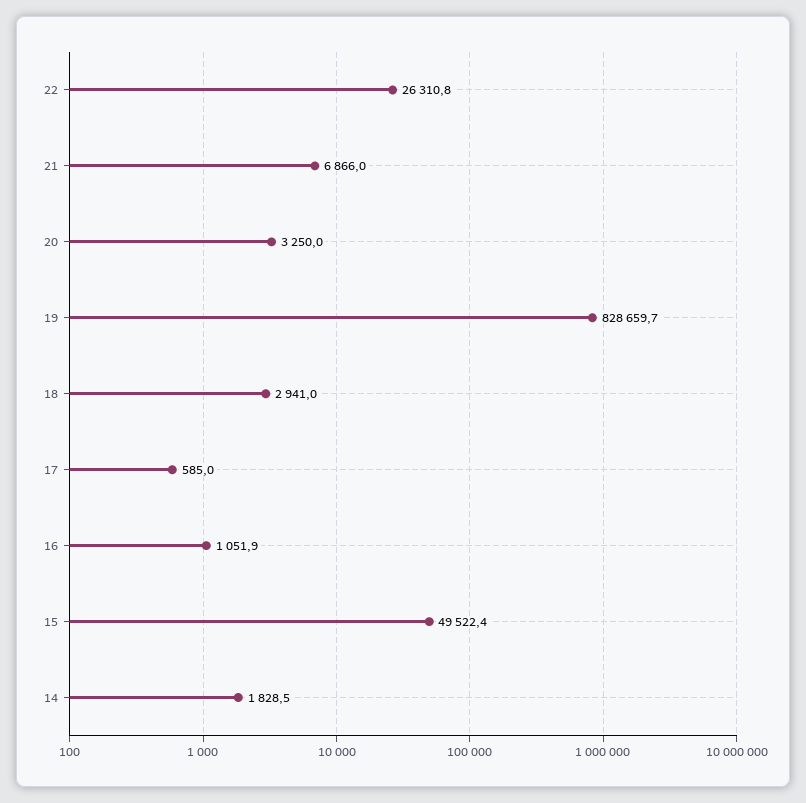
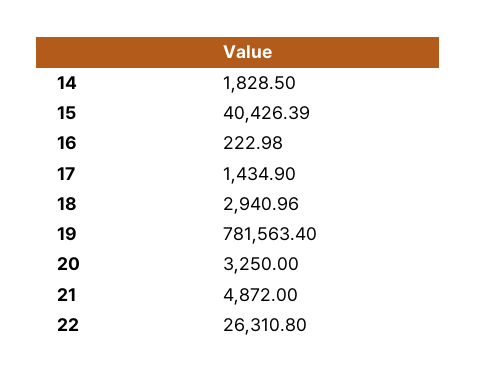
  {
    "22": 26310.8,
-   "21": 6866,
+   "21": 4872,
    "20": 3250,
-   "19": 828659.7,
+   "19": 781563.4,
    "18": 2940.96,
-   "17": 585,
+   "17": 1434.9,
-   "16": 1051.9,
+   "16": 222.98,
-   "15": 49522.4,
+   "15": 40426.39,
    "14": 1828.5
  }

